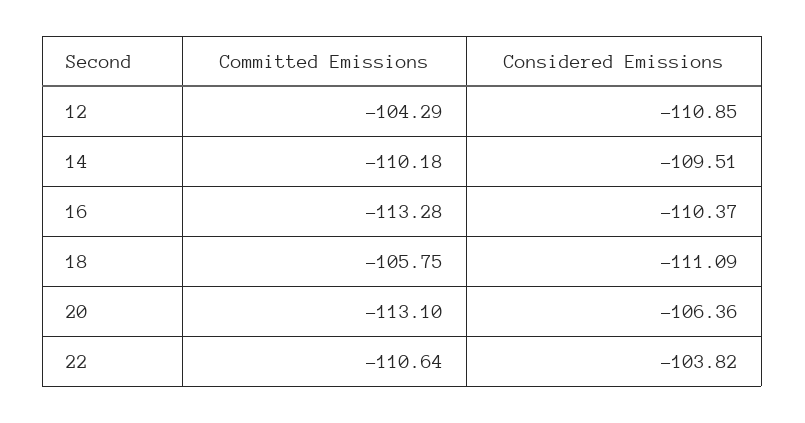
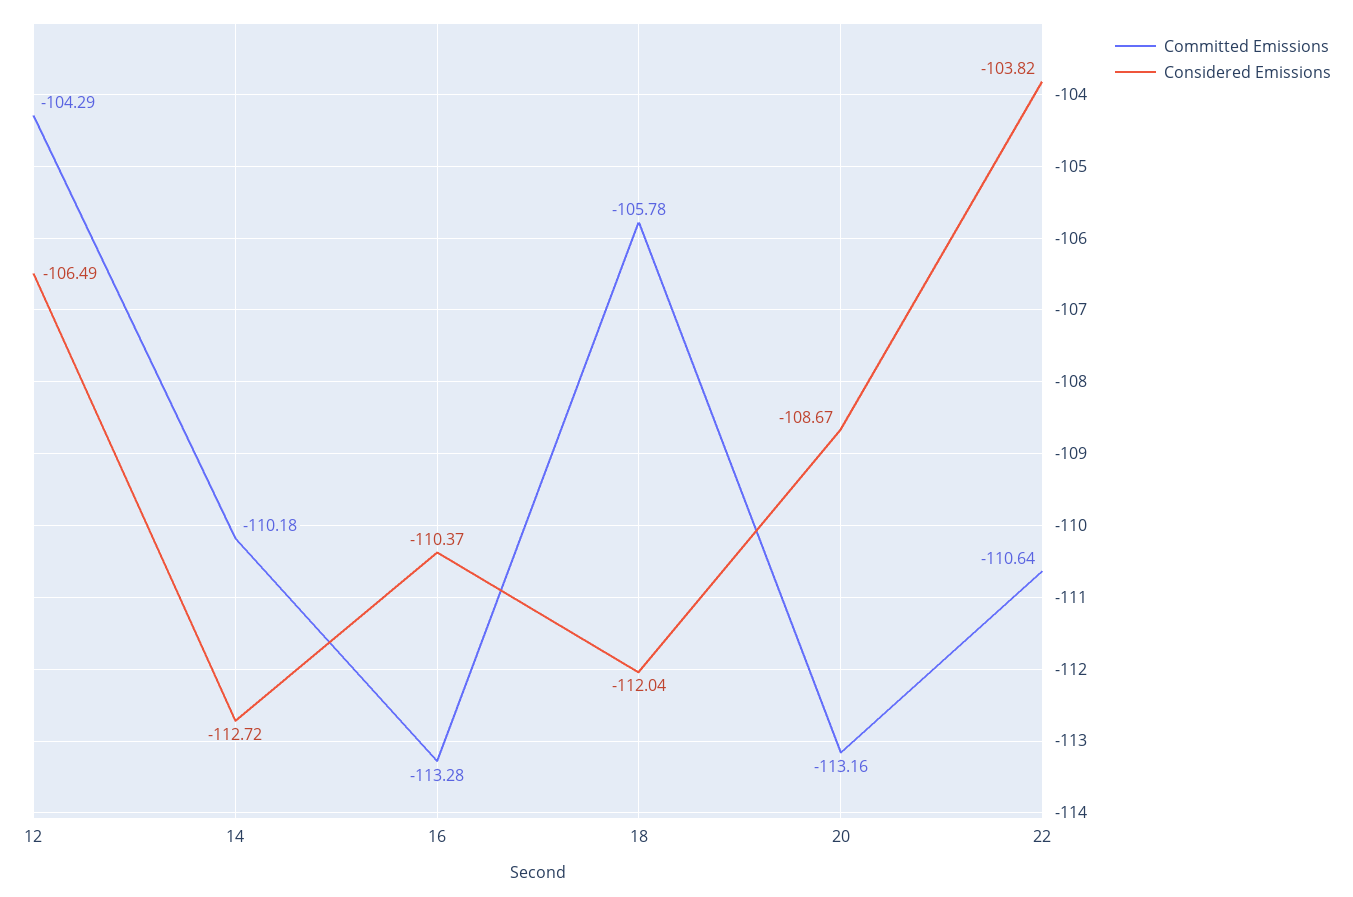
  {
    "Committed Emissions": {
      "12": -104.29,
      "14": -110.18,
      "16": -113.28,
-     "18": -105.75,
+     "18": -105.78,
-     "20": -113.1,
+     "20": -113.16,
      "22": -110.64
    },
    "Considered Emissions": {
-     "12": -110.85,
+     "12": -106.49,
-     "14": -109.51,
+     "14": -112.72,
      "16": -110.37,
-     "18": -111.09,
+     "18": -112.04,
-     "20": -106.36,
+     "20": -108.67,
      "22": -103.82
    }
  }

